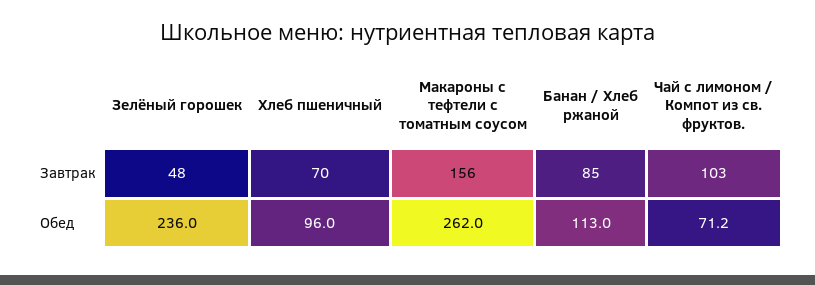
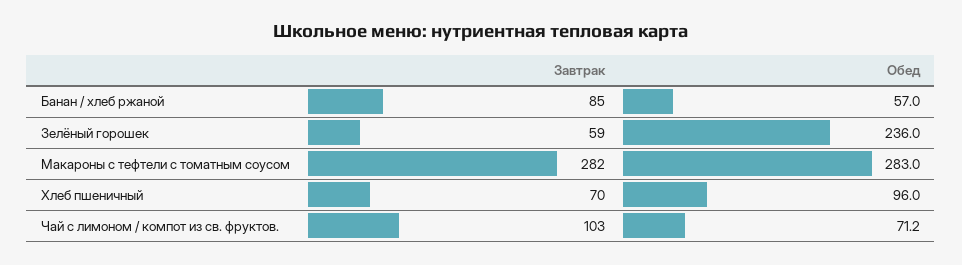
  {
    "Зелёный горошек": {
-     "Завтрак": 48,
+     "Завтрак": 59,
      "Обед": 236
    },
    "Хлеб пшеничный": {
      "Завтрак": 70,
      "Обед": 96
    },
    "Макароны с тефтели с томатным соусом": {
-     "Завтрак": 156,
+     "Завтрак": 282,
-     "Обед": 262
+     "Обед": 283
    },
    "Банан / Хлеб ржаной": {
      "Завтрак": 85,
-     "Обед": 113
+     "Обед": 57
    },
    "Чай с лимоном / Компот из св. фруктов.": {
      "Завтрак": 103,
      "Обед": 71.2
    }
  }

